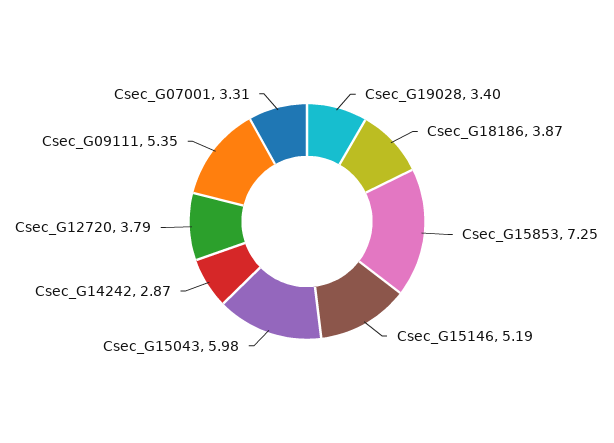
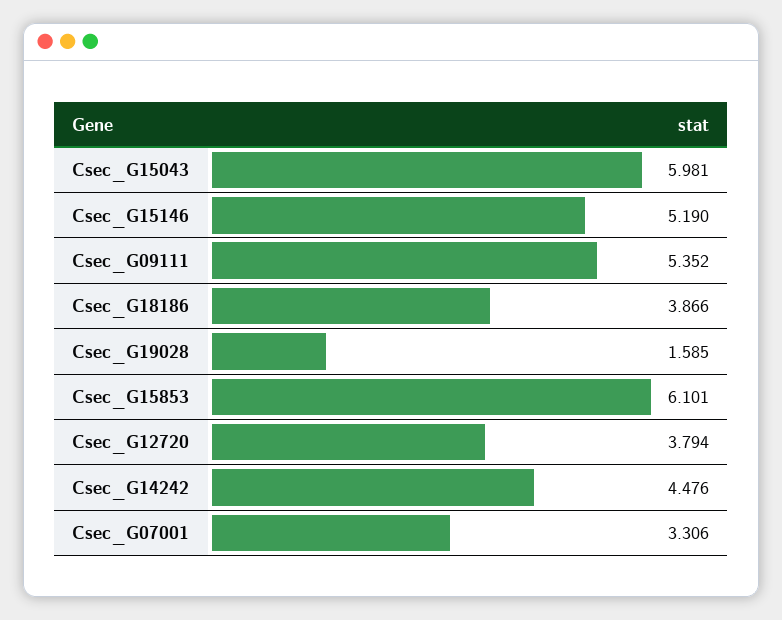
  {
-   "Csec_G19028": 3.4,
+   "Csec_G19028": 1.585,
    "Csec_G18186": 3.866,
-   "Csec_G15853": 7.25,
+   "Csec_G15853": 6.101,
    "Csec_G15146": 5.19,
    "Csec_G15043": 5.981,
-   "Csec_G14242": 2.87,
+   "Csec_G14242": 4.476,
    "Csec_G12720": 3.794,
    "Csec_G09111": 5.352,
    "Csec_G07001": 3.306
  }

